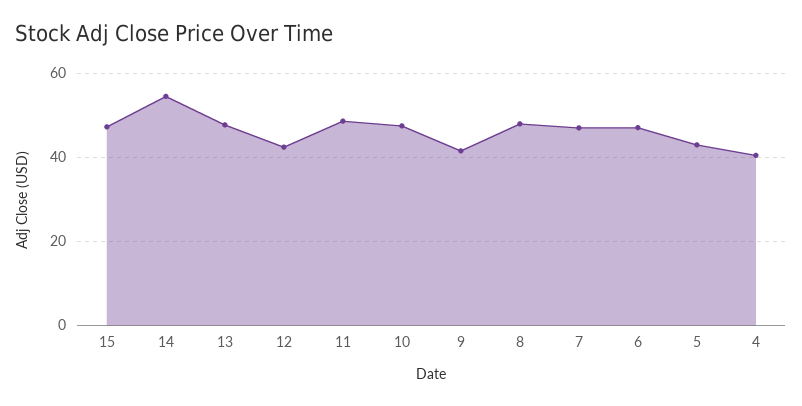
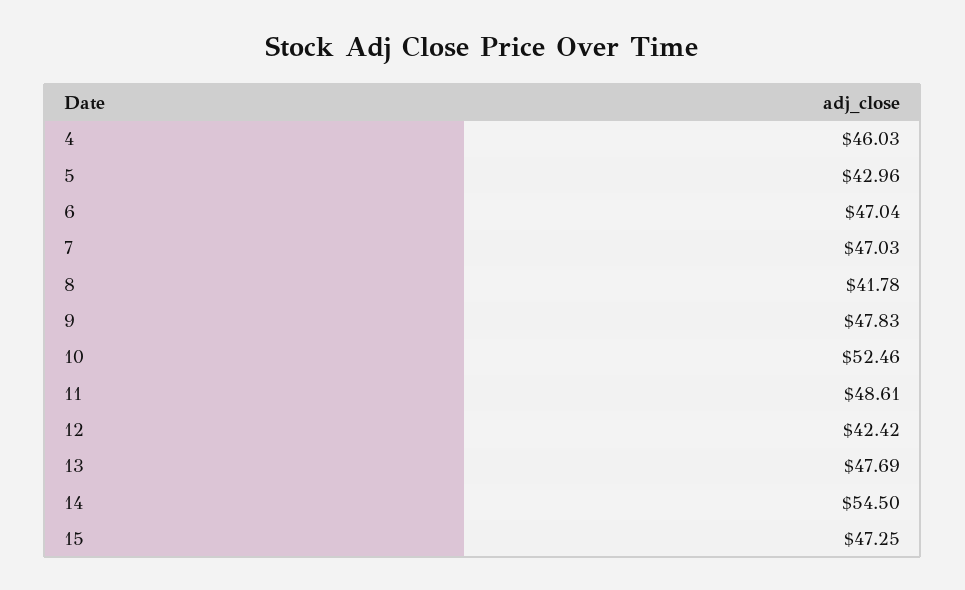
  {
    "15": 47.25,
    "14": 54.5,
    "13": 47.69,
    "12": 42.42,
    "11": 48.61,
-   "10": 48,
+   "10": 52.46,
-   "9": 42,
+   "9": 47.83,
-   "8": 48,
+   "8": 41.78,
    "7": 47.03,
    "6": 47.04,
    "5": 42.96,
-   "4": 40
+   "4": 46.03
  }

